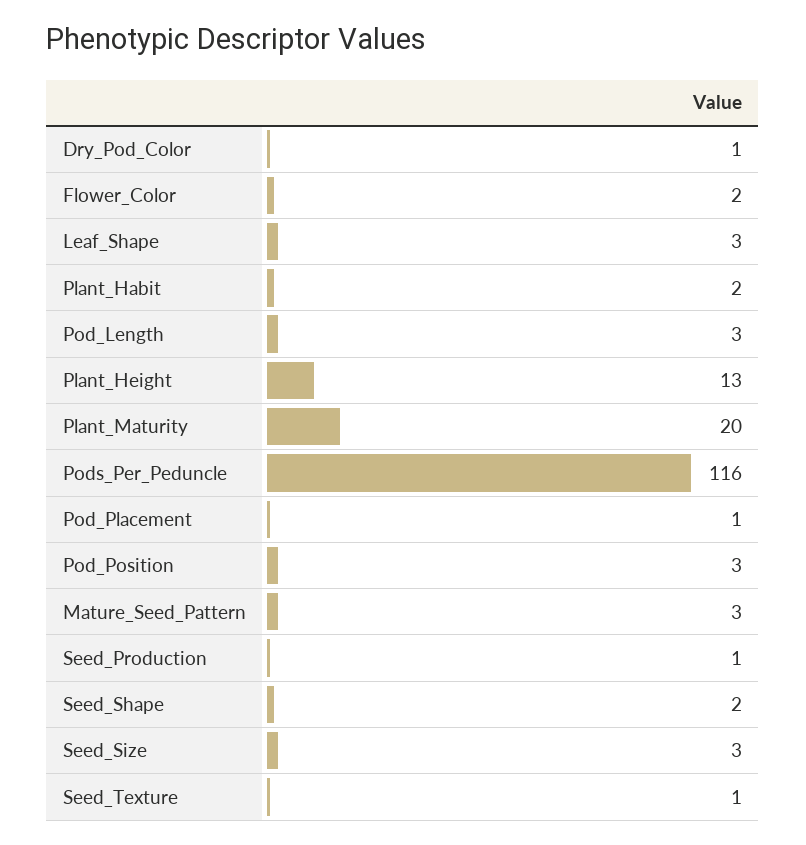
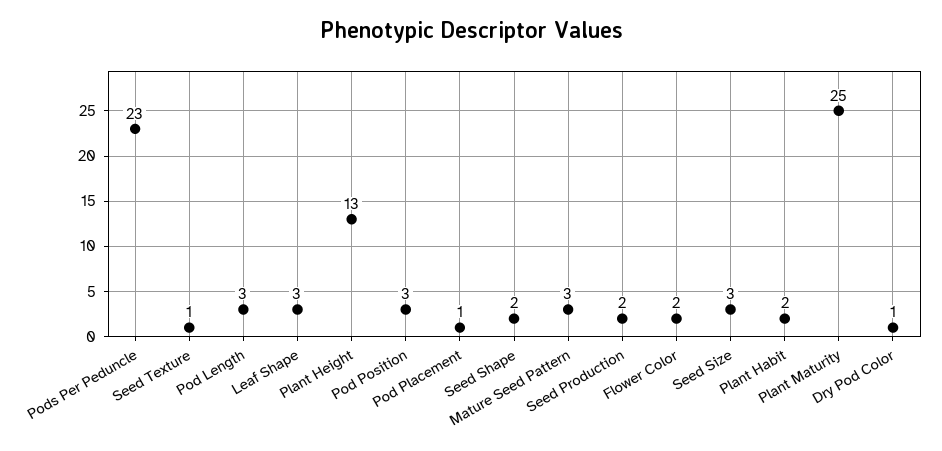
  {
    "Dry_Pod_Color": 1,
    "Flower_Color": 2,
    "Leaf_Shape": 3,
    "Plant_Habit": 2,
    "Pod_Length": 3,
    "Plant_Height": 13,
-   "Plant_Maturity": 20,
+   "Plant_Maturity": 25,
-   "Pods_Per_Peduncle": 116,
+   "Pods_Per_Peduncle": 23,
    "Pod_Placement": 1,
    "Pod_Position": 3,
    "Mature_Seed_Pattern": 3,
-   "Seed_Production": 1,
+   "Seed_Production": 2,
    "Seed_Shape": 2,
    "Seed_Size": 3,
    "Seed_Texture": 1
  }

